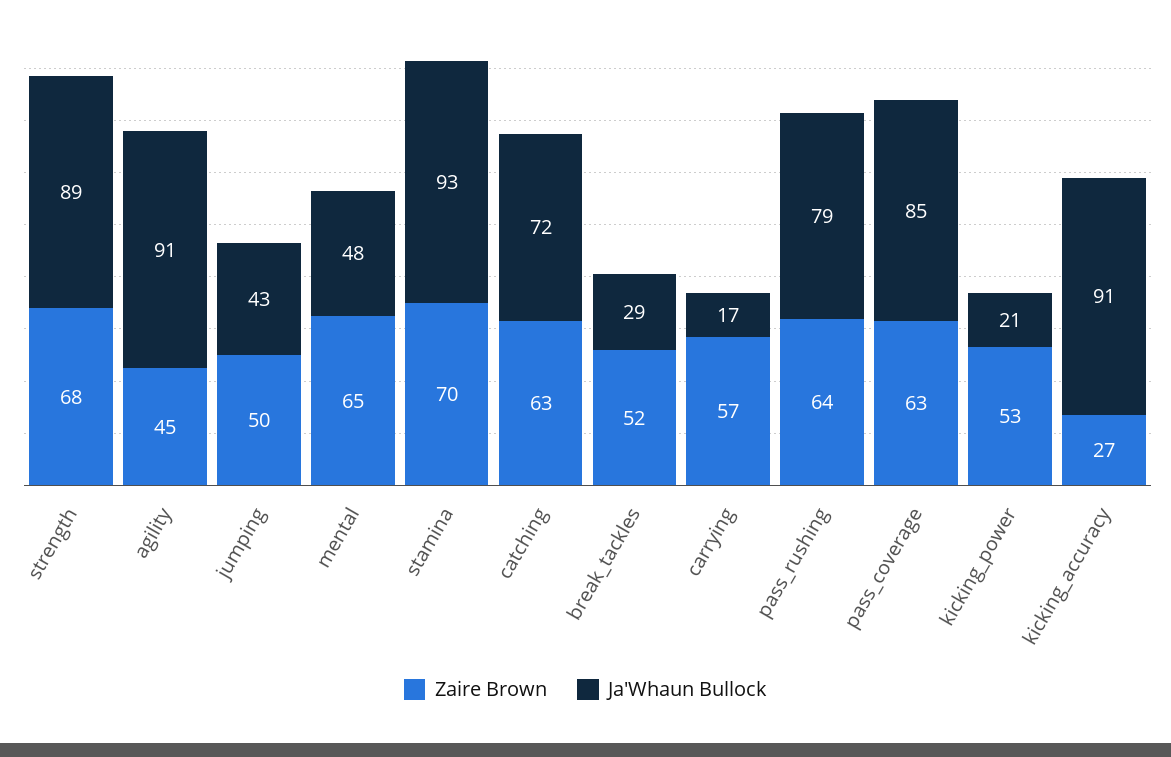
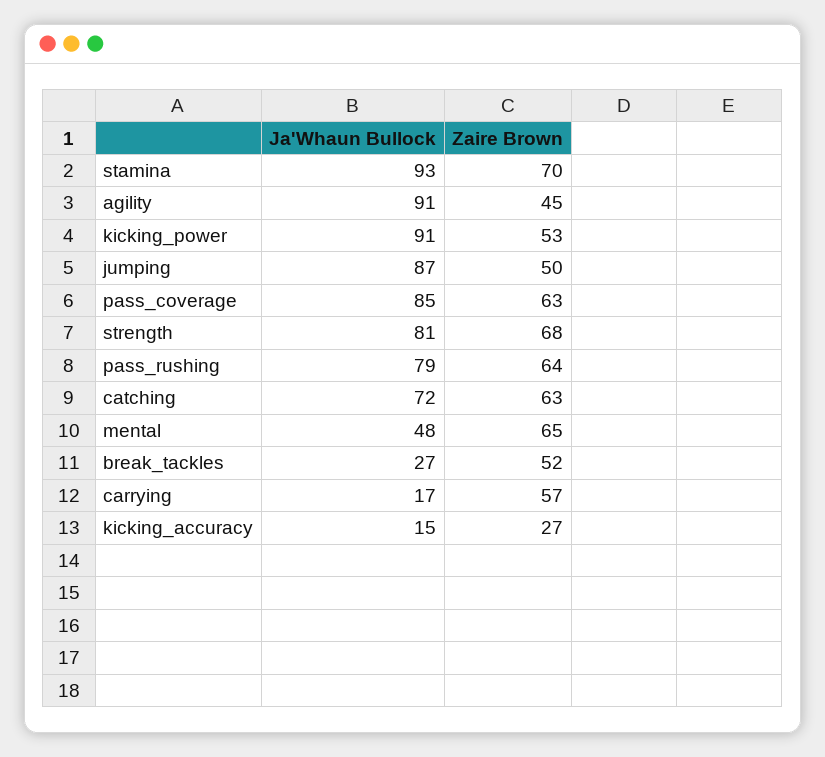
  {
    "Zaire Brown": {
      "strength": 68,
      "agility": 45,
      "jumping": 50,
      "mental": 65,
      "stamina": 70,
      "catching": 63,
      "break_tackles": 52,
      "carrying": 57,
      "pass_rushing": 64,
      "pass_coverage": 63,
      "kicking_power": 53,
      "kicking_accuracy": 27
    },
    "Ja'Whaun Bullock": {
-     "strength": 89,
+     "strength": 81,
      "agility": 91,
-     "jumping": 43,
+     "jumping": 87,
      "mental": 48,
      "stamina": 93,
      "catching": 72,
-     "break_tackles": 29,
+     "break_tackles": 27,
      "carrying": 17,
      "pass_rushing": 79,
      "pass_coverage": 85,
-     "kicking_power": 21,
+     "kicking_power": 91,
-     "kicking_accuracy": 91
+     "kicking_accuracy": 15
    }
  }

